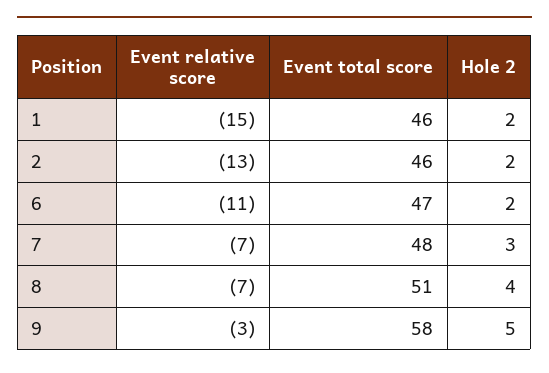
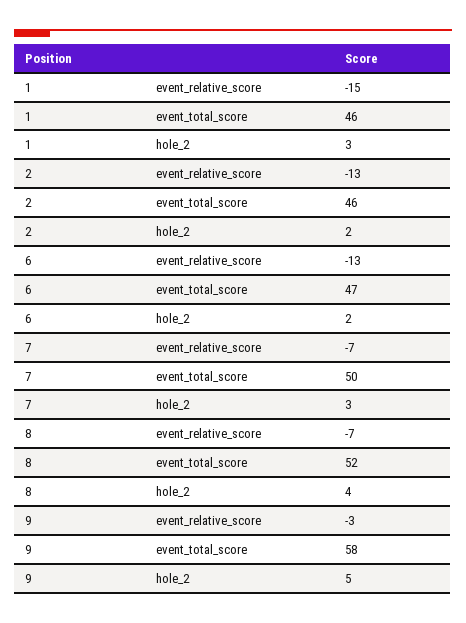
  {
    "Event relative score": {
      "1": -15,
      "2": -13,
-     "6": -11,
+     "6": -13,
      "7": -7,
      "8": -7,
      "9": -3
    },
    "Event total score": {
      "1": 46,
      "2": 46,
      "6": 47,
-     "7": 48,
+     "7": 50,
-     "8": 51,
+     "8": 52,
      "9": 58
    },
    "Hole 2": {
-     "1": 2,
+     "1": 3,
      "2": 2,
      "6": 2,
      "7": 3,
      "8": 4,
      "9": 5
    }
  }

